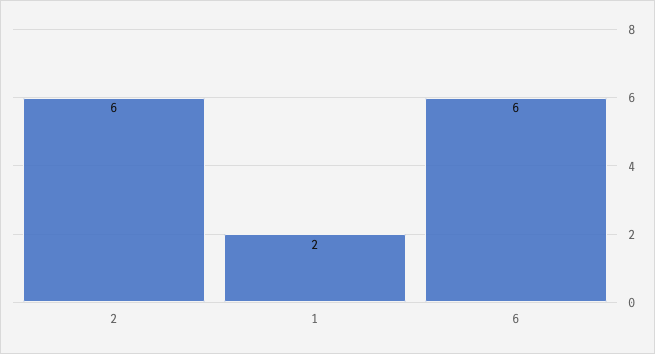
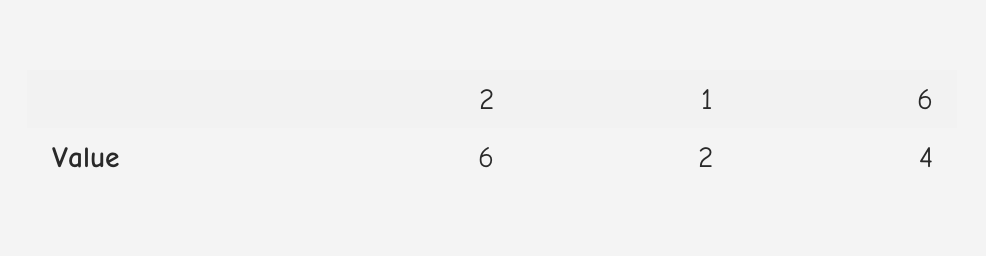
  {
    "2": 6,
    "1": 2,
-   "6": 6
+   "6": 4
  }

